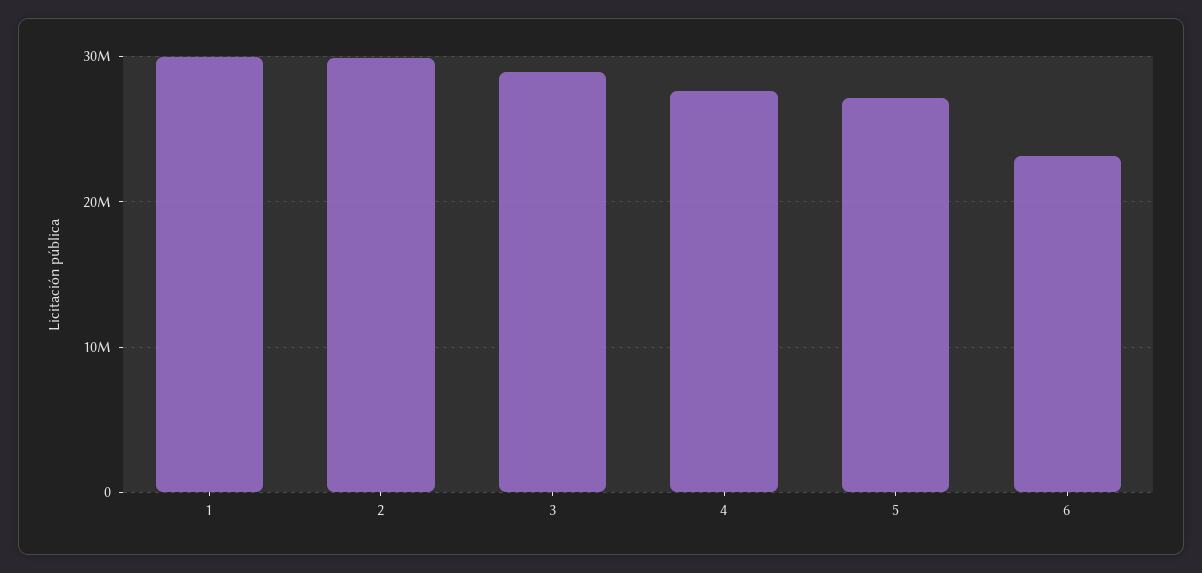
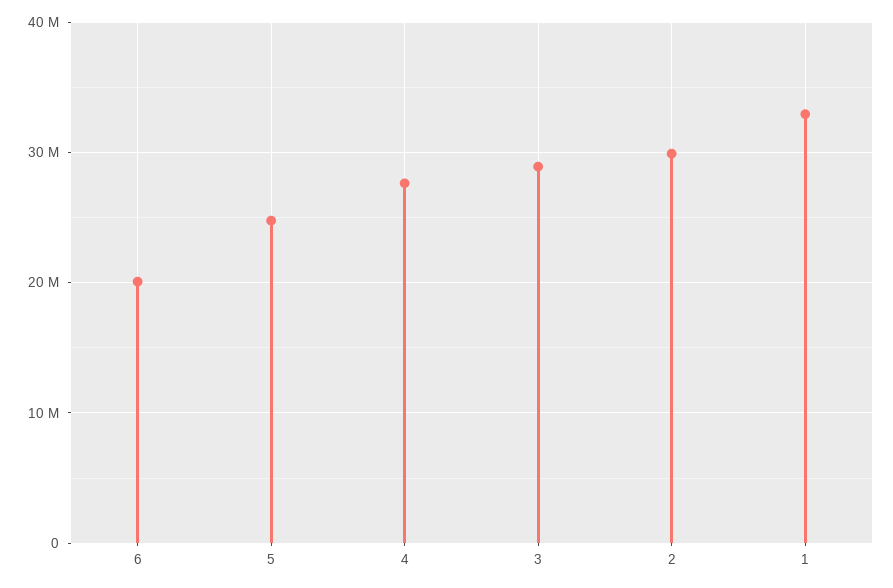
  {
-   "1": 30000000,
+   "1": 33000000,
    "2": 30000000,
    "3": 29000000,
    "4": 28000000,
-   "5": 27000000,
+   "5": 25000000,
-   "6": 23000000
+   "6": 20000000
  }

